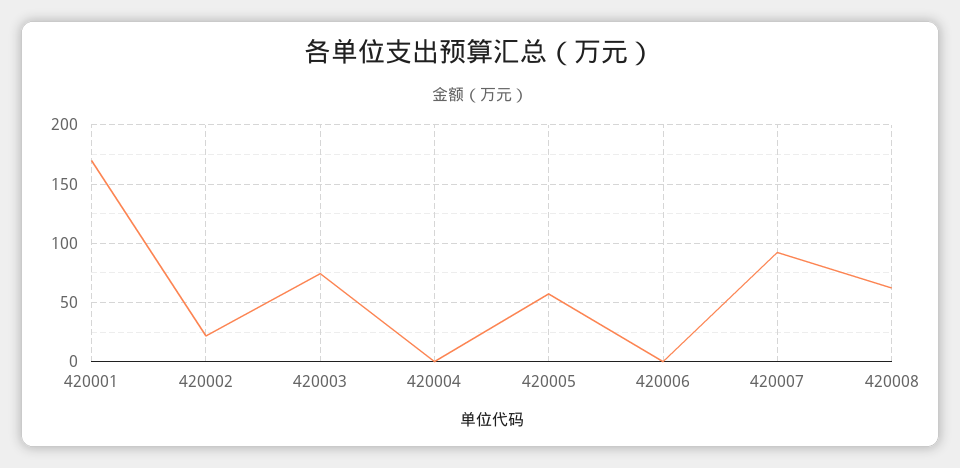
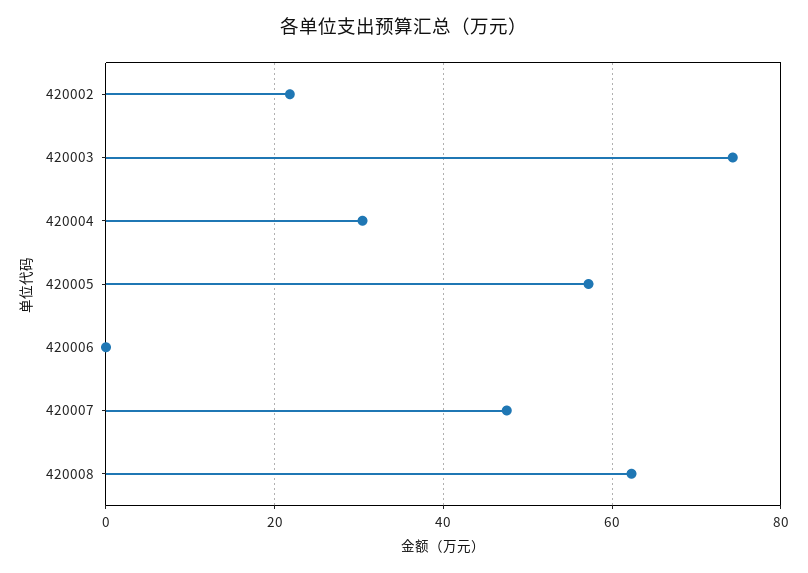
  {
-   "420001": 170,
    "420002": 22,
    "420003": 74,
-   "420004": 0,
+   "420004": 30,
    "420005": 58,
    "420006": 0,
-   "420007": 90,
+   "420007": 48,
    "420008": 62
  }

